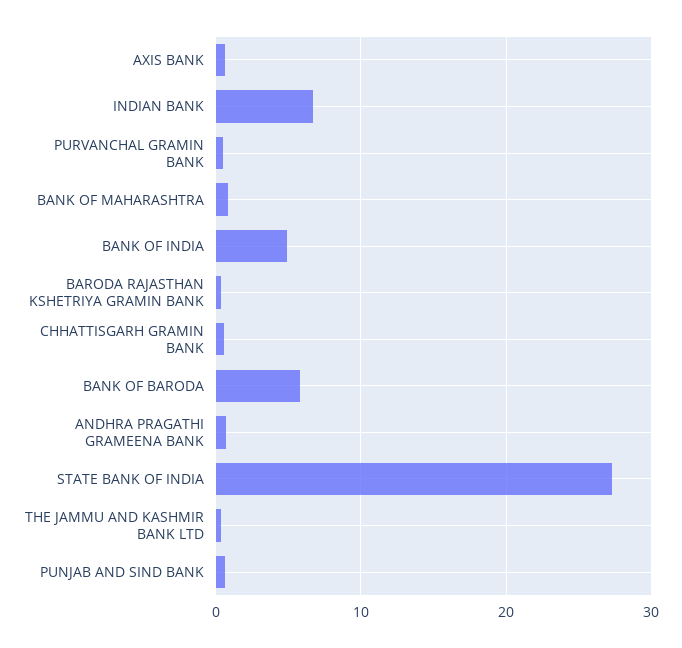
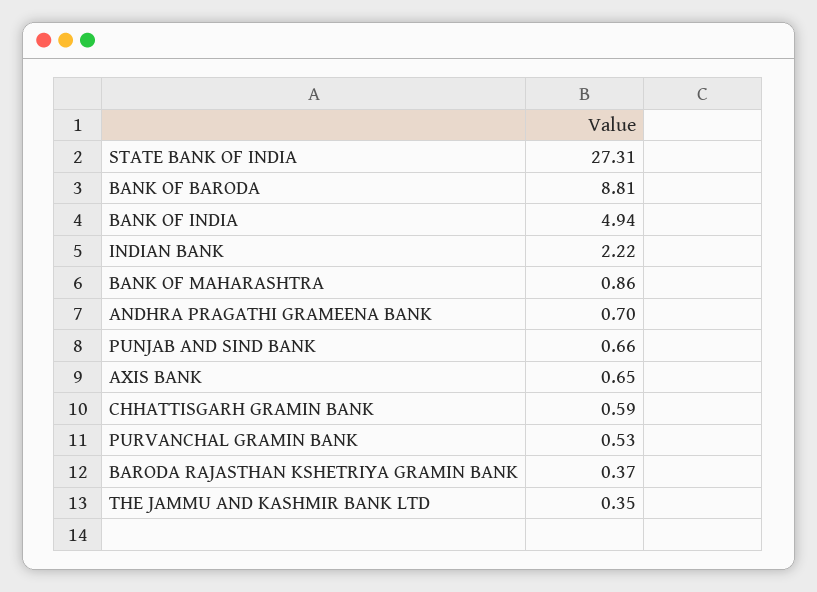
  {
    "AXIS BANK": 0.65,
-   "INDIAN BANK": 7,
+   "INDIAN BANK": 2.22,
    "PURVANCHAL GRAMIN BANK": 0.53,
    "BANK OF MAHARASHTRA": 0.86,
    "BANK OF INDIA": 4.94,
    "BARODA RAJASTHAN KSHETRIYA GRAMIN BANK": 0.37,
    "CHHATTISGARH GRAMIN BANK": 0.59,
-   "BANK OF BARODA": 6,
+   "BANK OF BARODA": 8.81,
    "ANDHRA PRAGATHI GRAMEENA BANK": 0.7,
    "STATE BANK OF INDIA": 27.31,
    "THE JAMMU AND KASHMIR BANK LTD": 0.35,
    "PUNJAB AND SIND BANK": 0.66
  }

